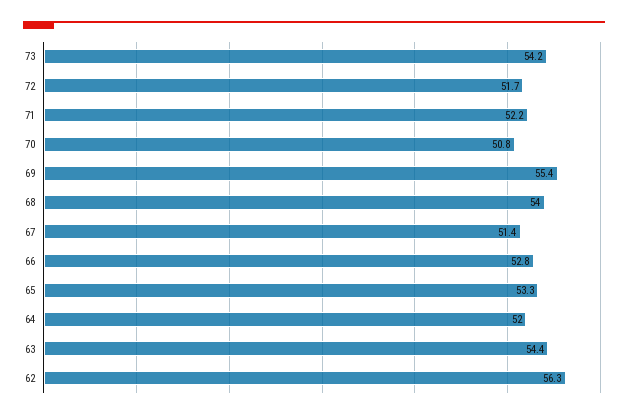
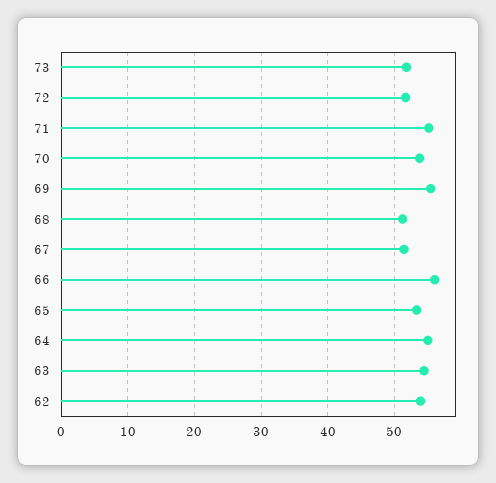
  {
-   "73": 54.2,
+   "73": 52,
    "72": 51.7,
-   "71": 52.2,
+   "71": 55,
-   "70": 50.8,
+   "70": 54,
    "69": 55.4,
-   "68": 54,
+   "68": 51,
    "67": 51.4,
-   "66": 52.8,
+   "66": 56,
    "65": 53.3,
-   "64": 52,
+   "64": 55,
    "63": 54.4,
-   "62": 56.3
+   "62": 54
  }

